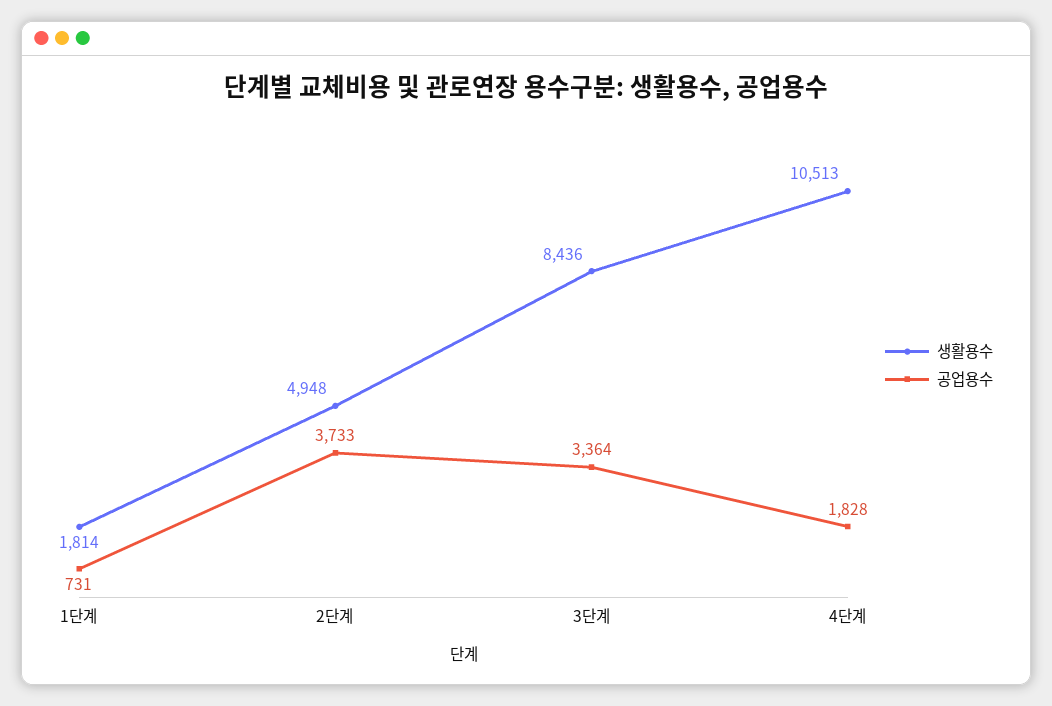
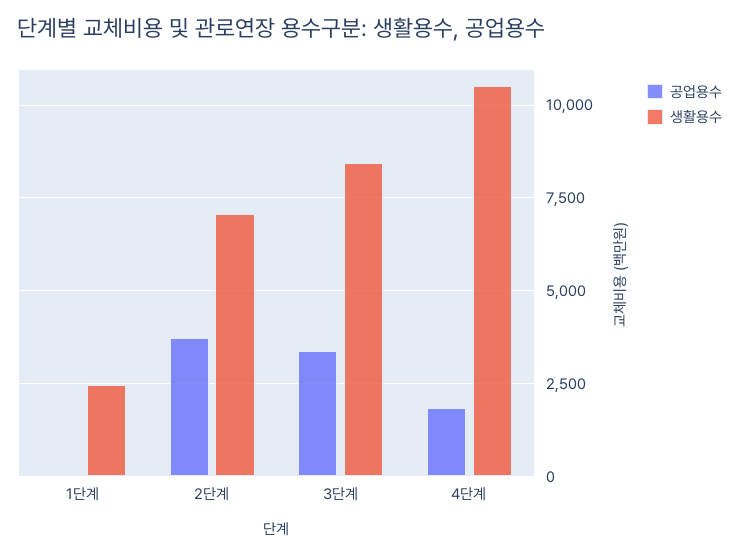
  {
    "생활용수": {
-     "1단계": 1814,
+     "1단계": 2500,
-     "2단계": 4948,
+     "2단계": 7000,
      "3단계": 8436,
      "4단계": 10513
    },
    "공업용수": {
-     "1단계": 731,
+     "1단계": 0,
      "2단계": 3733,
      "3단계": 3364,
      "4단계": 1828
    }
  }

